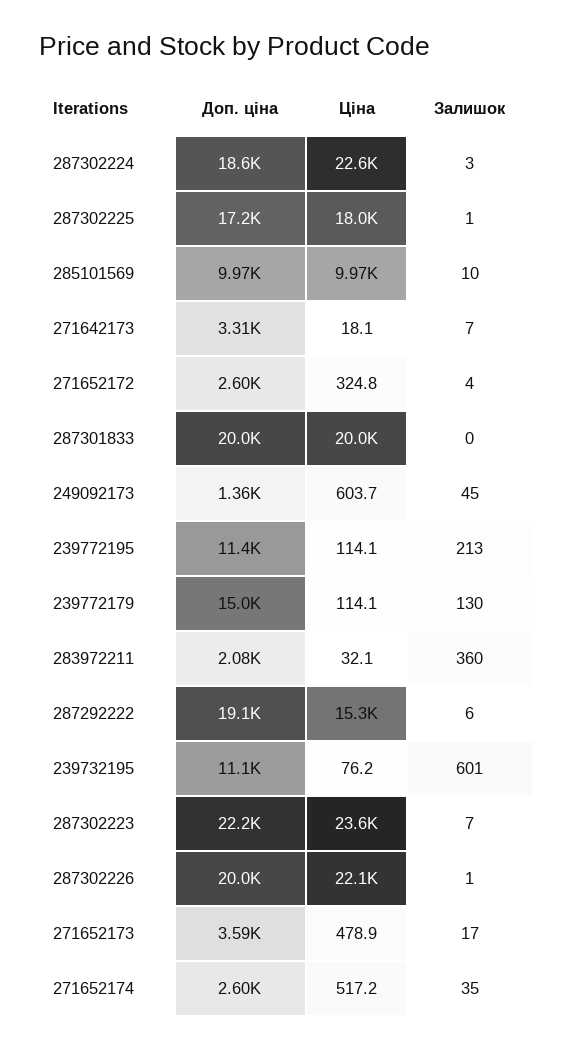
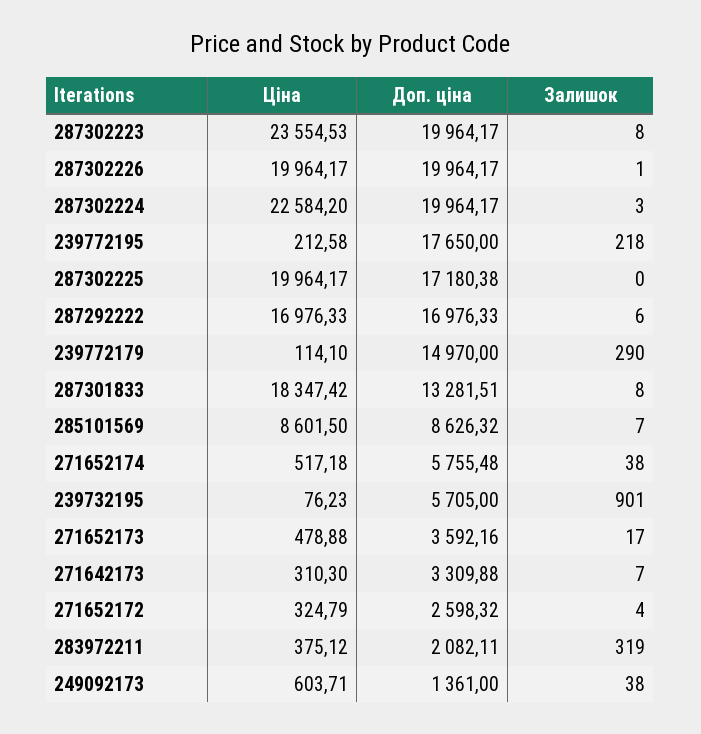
  {
    "Доп. ціна": {
-     "287302224": 18600,
+     "287302224": 19964.17,
      "287302225": 17180.38,
-     "285101569": 9970,
+     "285101569": 8626.32,
      "271642173": 3309.88,
      "271652172": 2598.32,
-     "287301833": 20000,
+     "287301833": 13281.51,
      "249092173": 1361,
-     "239772195": 11400,
+     "239772195": 17650,
      "239772179": 14970,
      "283972211": 2082.11,
-     "287292222": 19100,
+     "287292222": 16976.33,
-     "239732195": 11100,
+     "239732195": 5705,
-     "287302223": 22200,
+     "287302223": 19964.17,
      "287302226": 19964.17,
      "271652173": 3592.16,
-     "271652174": 2600
+     "271652174": 5755.48
    },
    "Ціна": {
      "287302224": 22584.2,
-     "287302225": 18000,
+     "287302225": 19964.17,
-     "285101569": 9970,
+     "285101569": 8601.5,
-     "271642173": 18.1,
+     "271642173": 310.3,
      "271652172": 324.79,
-     "287301833": 20000,
+     "287301833": 18347.42,
      "249092173": 603.71,
-     "239772195": 114.1,
+     "239772195": 212.58,
      "239772179": 114.1,
-     "283972211": 32.1,
+     "283972211": 375.12,
-     "287292222": 15300,
+     "287292222": 16976.33,
      "239732195": 76.23,
      "287302223": 23554.53,
-     "287302226": 22100,
+     "287302226": 19964.17,
      "271652173": 478.88,
      "271652174": 517.18
    },
    "Залишок": {
      "287302224": 3,
-     "287302225": 1,
+     "287302225": 0,
-     "285101569": 10,
+     "285101569": 7,
      "271642173": 7,
      "271652172": 4,
-     "287301833": 0,
+     "287301833": 8,
-     "249092173": 45,
+     "249092173": 38,
-     "239772195": 213,
+     "239772195": 218,
-     "239772179": 130,
+     "239772179": 290,
-     "283972211": 360,
+     "283972211": 319,
      "287292222": 6,
-     "239732195": 601,
+     "239732195": 901,
-     "287302223": 7,
+     "287302223": 8,
      "287302226": 1,
      "271652173": 17,
-     "271652174": 35
+     "271652174": 38
    }
  }

